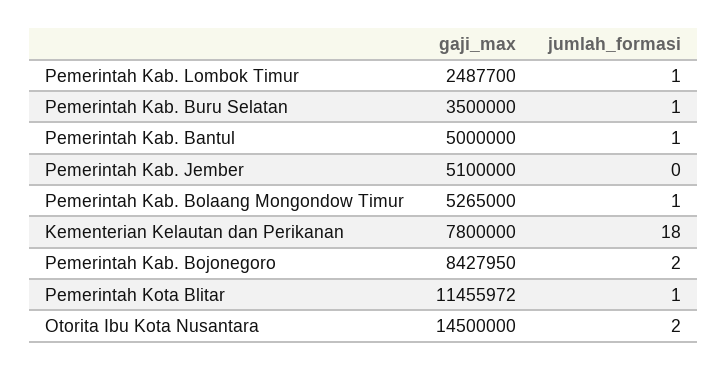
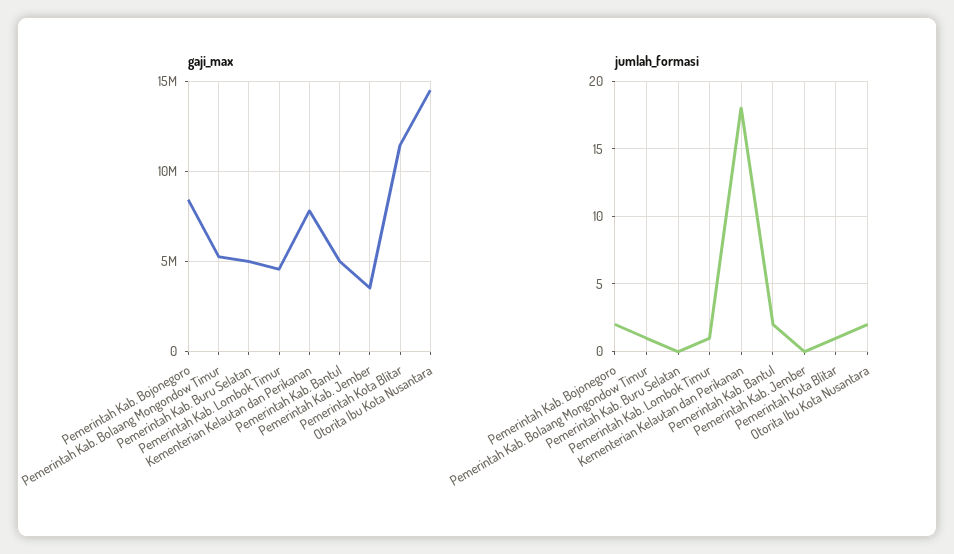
  {
    "gaji_max": {
-     "Pemerintah Kab. Lombok Timur": 2487700,
+     "Pemerintah Kab. Lombok Timur": 4500000,
-     "Pemerintah Kab. Buru Selatan": 3500000,
+     "Pemerintah Kab. Buru Selatan": 5000000,
      "Pemerintah Kab. Bantul": 5000000,
-     "Pemerintah Kab. Jember": 5100000,
+     "Pemerintah Kab. Jember": 3500000,
      "Pemerintah Kab. Bolaang Mongondow Timur": 5265000,
      "Kementerian Kelautan dan Perikanan": 7800000,
      "Pemerintah Kab. Bojonegoro": 8427950,
      "Pemerintah Kota Blitar": 11455972,
      "Otorita Ibu Kota Nusantara": 14500000
    },
    "jumlah_formasi": {
      "Pemerintah Kab. Lombok Timur": 1,
-     "Pemerintah Kab. Buru Selatan": 1,
+     "Pemerintah Kab. Buru Selatan": 0,
-     "Pemerintah Kab. Bantul": 1,
+     "Pemerintah Kab. Bantul": 2,
      "Pemerintah Kab. Jember": 0,
      "Pemerintah Kab. Bolaang Mongondow Timur": 1,
      "Kementerian Kelautan dan Perikanan": 18,
      "Pemerintah Kab. Bojonegoro": 2,
      "Pemerintah Kota Blitar": 1,
      "Otorita Ibu Kota Nusantara": 2
    }
  }

